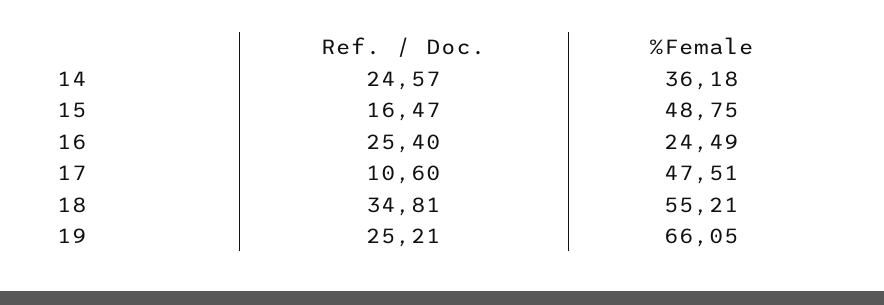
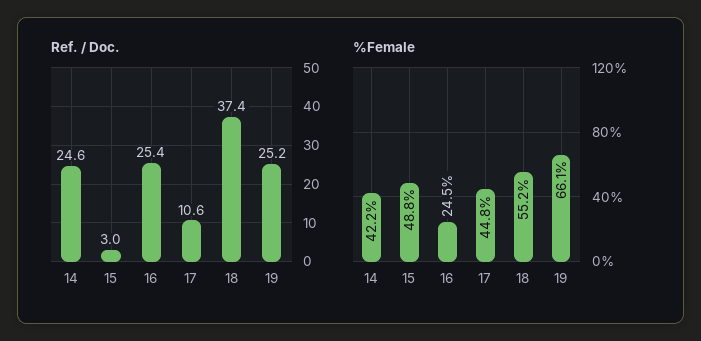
  {
    "Ref. / Doc.": {
      "14": 24.57,
-     "15": 16.47,
+     "15": 3,
      "16": 25.4,
      "17": 10.6,
-     "18": 34.81,
+     "18": 37.4,
      "19": 25.21
    },
    "%Female": {
-     "14": 36.18,
+     "14": 42.2,
      "15": 48.75,
      "16": 24.49,
-     "17": 47.51,
+     "17": 44.8,
      "18": 55.21,
      "19": 66.05
    }
  }

